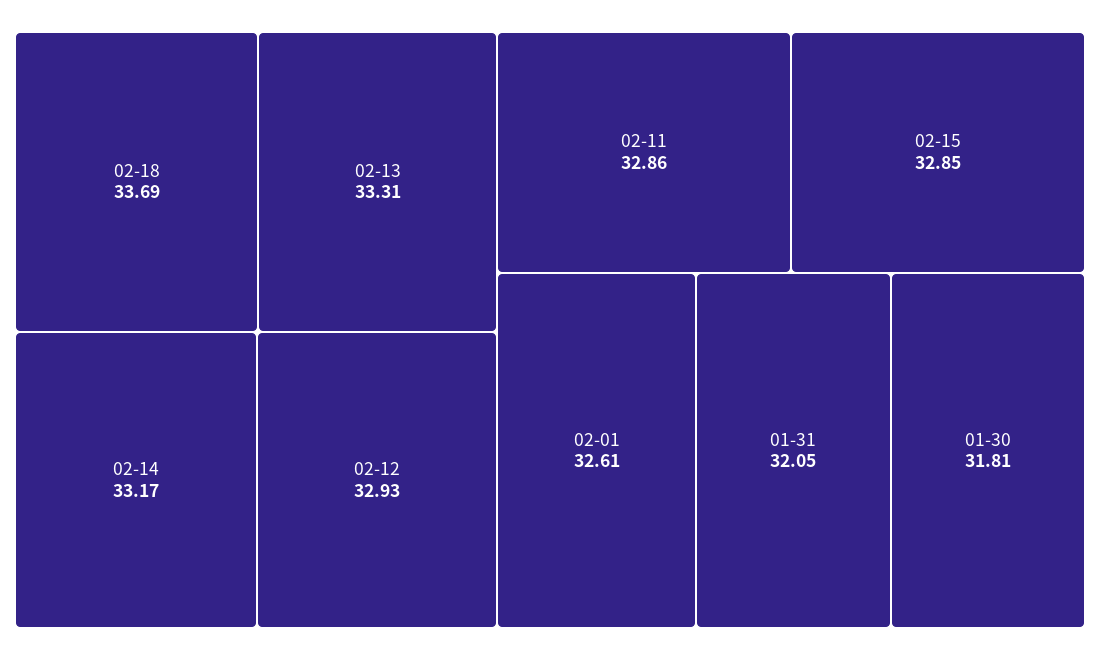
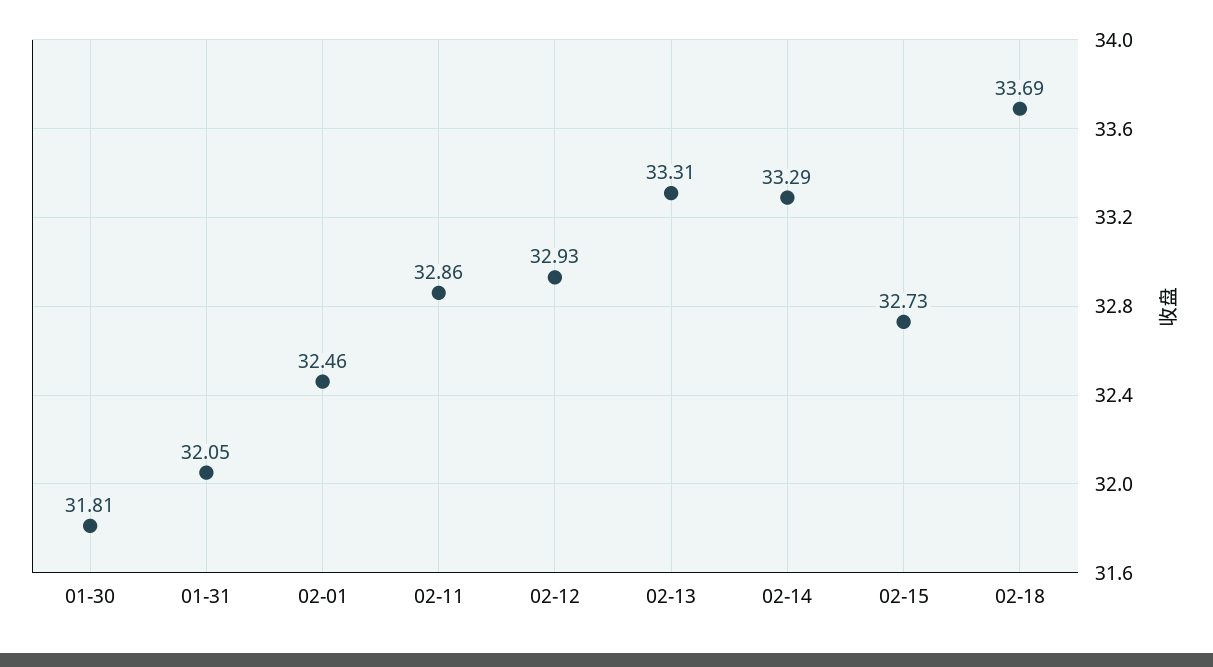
  {
    "02-18": 33.69,
    "02-13": 33.31,
-   "02-14": 33.17,
+   "02-14": 33.29,
    "02-12": 32.93,
    "02-11": 32.86,
-   "02-15": 32.85,
+   "02-15": 32.73,
-   "02-01": 32.61,
+   "02-01": 32.46,
    "01-31": 32.05,
    "01-30": 31.81
  }

